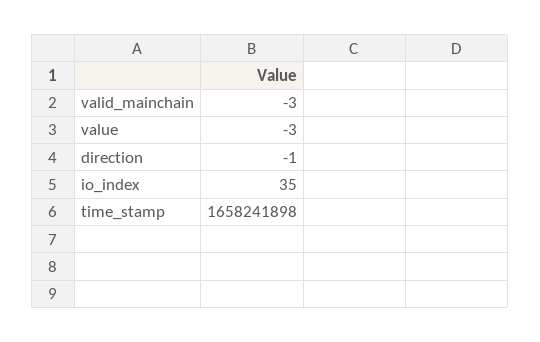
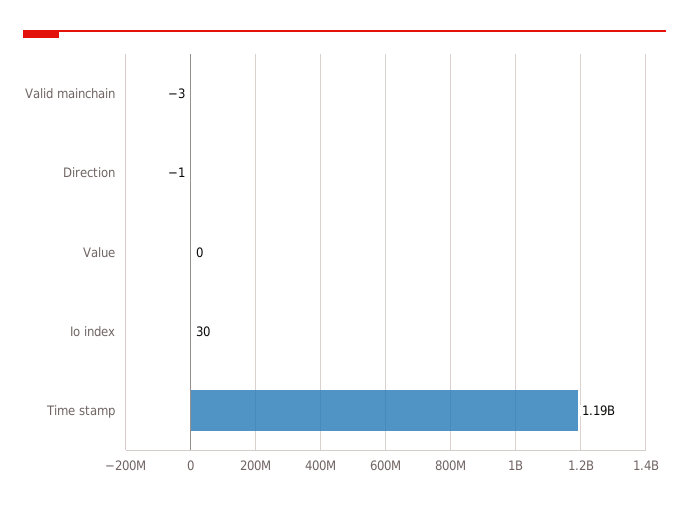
  {
    "valid_mainchain": -3,
-   "value": -3,
+   "value": 0,
    "direction": -1,
-   "io_index": 35,
+   "io_index": 30,
-   "time_stamp": 1658241898
+   "time_stamp": 1190000000
  }

